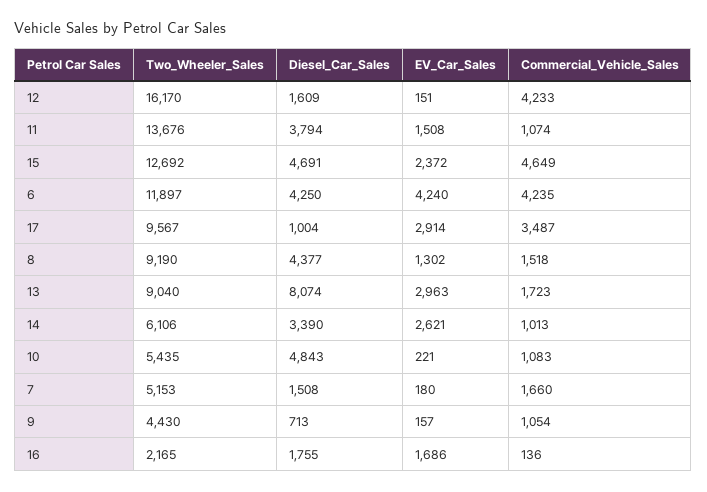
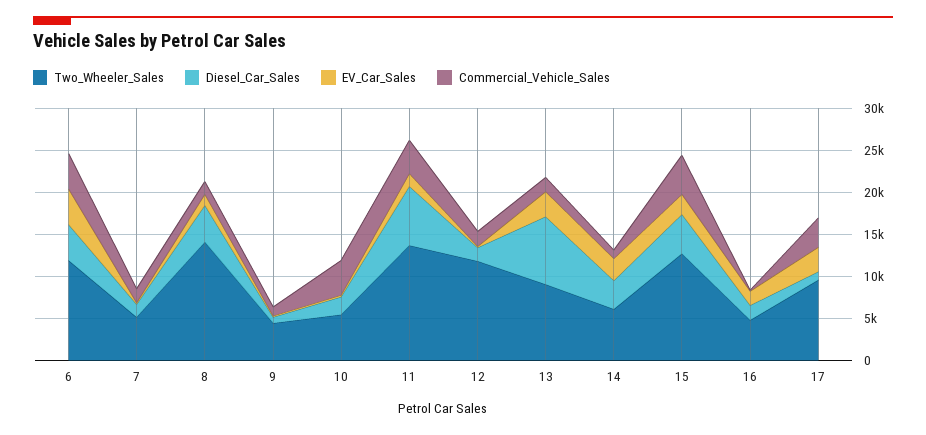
  {
    "Two_Wheeler_Sales": {
-     "12": 16170,
+     "12": 12000,
      "11": 13676,
      "15": 12692,
      "6": 11897,
      "17": 9567,
-     "8": 9190,
+     "8": 14000,
      "13": 9040,
      "14": 6106,
      "10": 5435,
      "7": 5153,
      "9": 4430,
-     "16": 2165
+     "16": 5000
    },
    "Diesel_Car_Sales": {
      "12": 1609,
-     "11": 3794,
+     "11": 7000,
      "15": 4691,
      "6": 4250,
      "17": 1004,
      "8": 4377,
      "13": 8074,
      "14": 3390,
-     "10": 4843,
+     "10": 2000,
      "7": 1508,
      "9": 713,
      "16": 1755
    },
    "EV_Car_Sales": {
      "12": 151,
      "11": 1508,
      "15": 2372,
      "6": 4240,
      "17": 2914,
      "8": 1302,
      "13": 2963,
      "14": 2621,
      "10": 221,
      "7": 180,
      "9": 157,
      "16": 1686
    },
    "Commercial_Vehicle_Sales": {
-     "12": 4233,
+     "12": 2000,
-     "11": 1074,
+     "11": 4000,
      "15": 4649,
      "6": 4235,
      "17": 3487,
      "8": 1518,
      "13": 1723,
      "14": 1013,
-     "10": 1083,
+     "10": 4000,
      "7": 1660,
      "9": 1054,
      "16": 136
    }
  }

